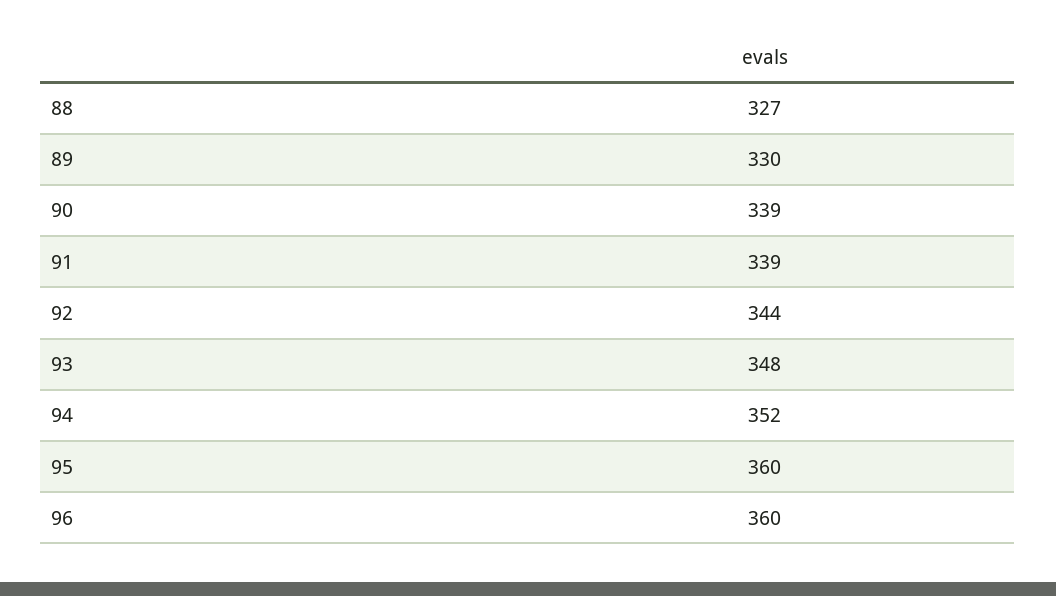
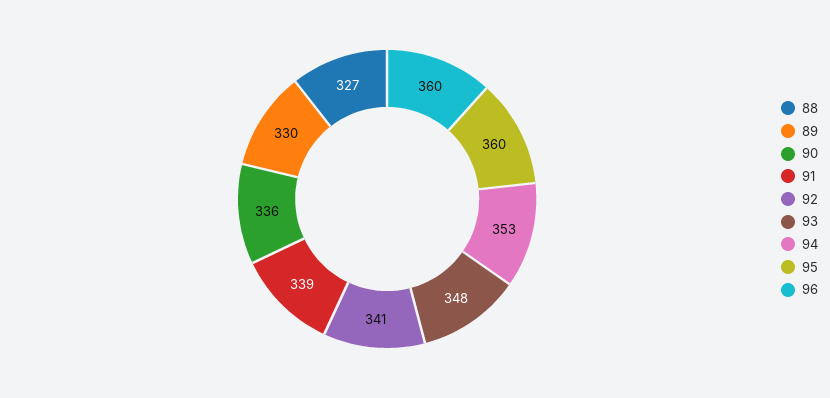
  {
    "88": 327,
    "89": 330,
-   "90": 339,
+   "90": 336,
    "91": 339,
-   "92": 344,
+   "92": 341,
    "93": 348,
-   "94": 352,
+   "94": 353,
    "95": 360,
    "96": 360
  }

